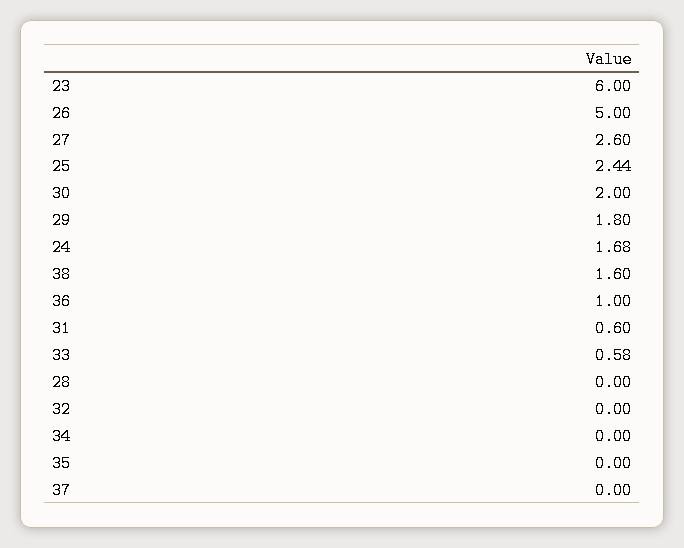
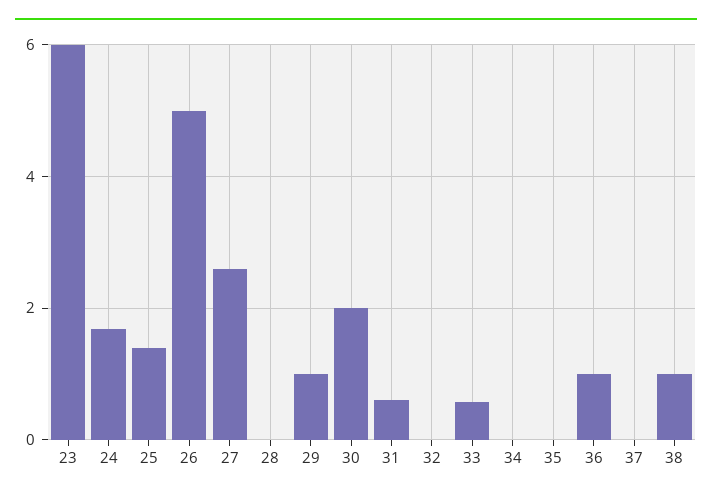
  {
    "23": 6,
    "26": 5,
    "27": 2.6,
-   "25": 2.44,
+   "25": 1.4,
    "30": 2,
-   "29": 1.8,
+   "29": 1,
    "24": 1.68,
-   "38": 1.6,
+   "38": 1,
    "36": 1,
    "31": 0.6,
    "33": 0.58,
    "28": 0,
    "32": 0,
    "34": 0,
    "35": 0,
    "37": 0
  }

